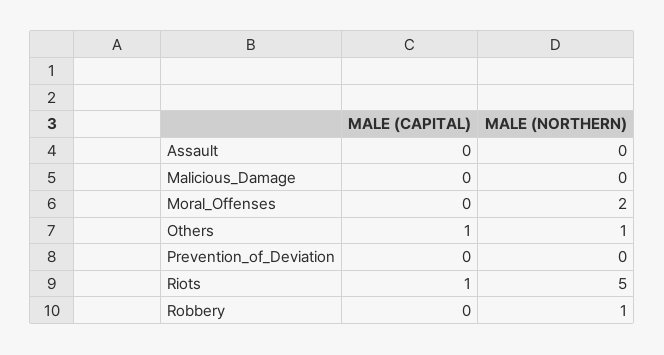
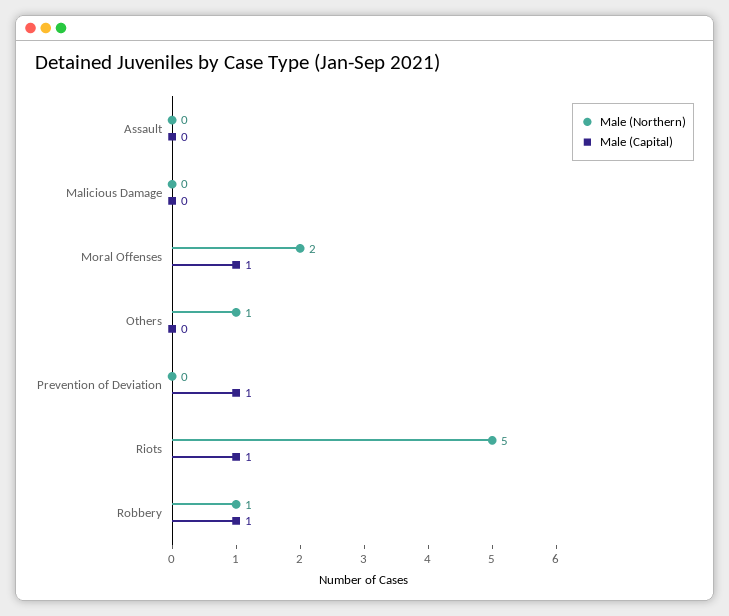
  {
    "MALE (CAPITAL)": {
      "Assault": 0,
      "Malicious_Damage": 0,
-     "Moral_Offenses": 0,
+     "Moral_Offenses": 1,
-     "Others": 1,
+     "Others": 0,
-     "Prevention_of_Deviation": 0,
+     "Prevention_of_Deviation": 1,
      "Riots": 1,
-     "Robbery": 0
+     "Robbery": 1
    },
    "MALE (NORTHERN)": {
      "Assault": 0,
      "Malicious_Damage": 0,
      "Moral_Offenses": 2,
      "Others": 1,
      "Prevention_of_Deviation": 0,
      "Riots": 5,
      "Robbery": 1
    }
  }

